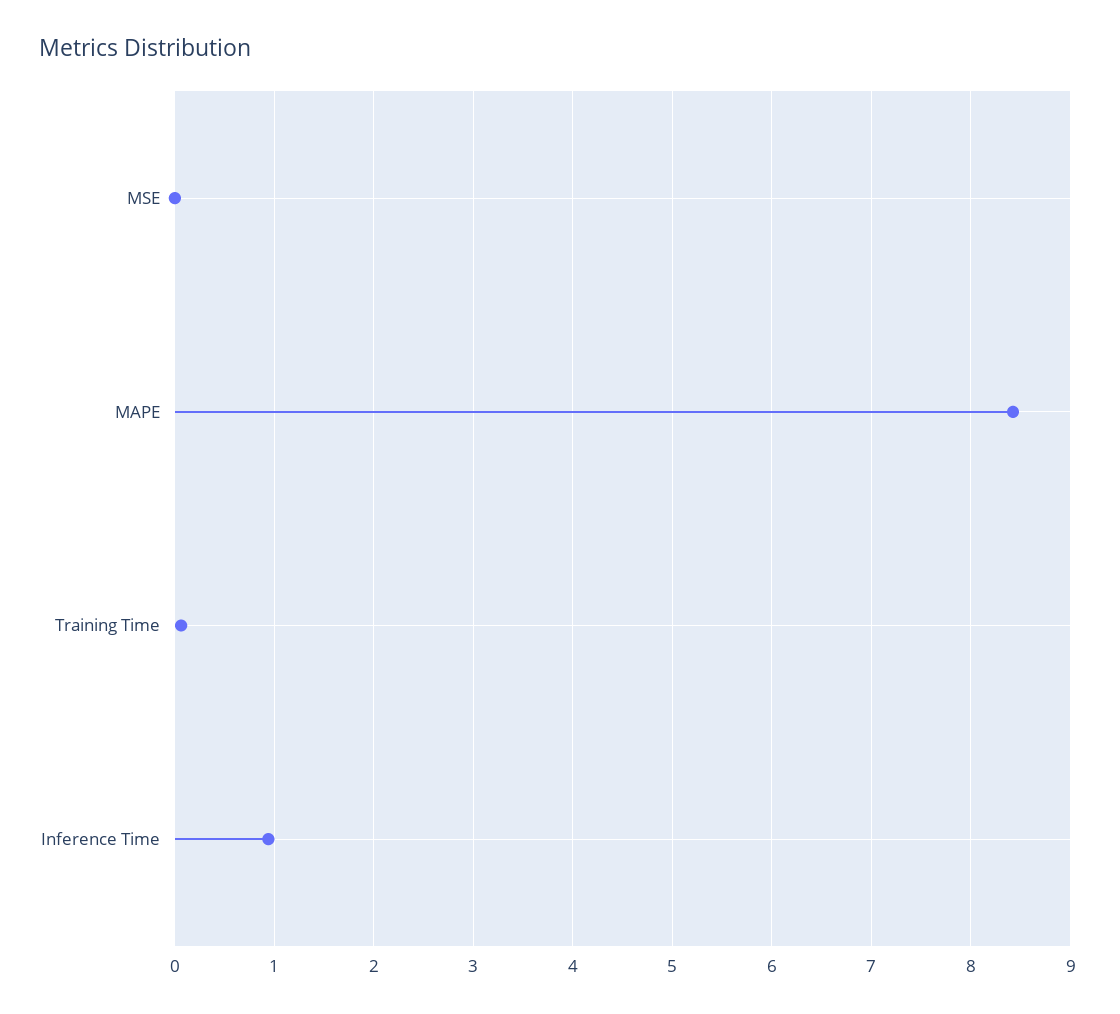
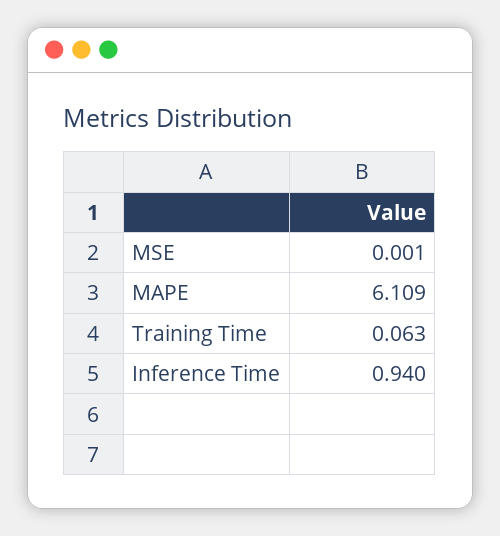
  {
    "MSE": 0.001,
-   "MAPE": 8.4,
+   "MAPE": 6.109,
    "Training Time": 0.063,
    "Inference Time": 0.94
  }

